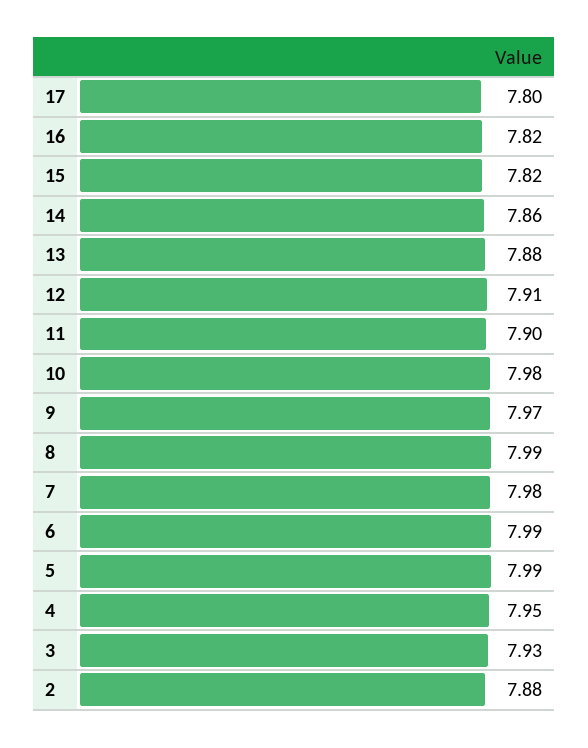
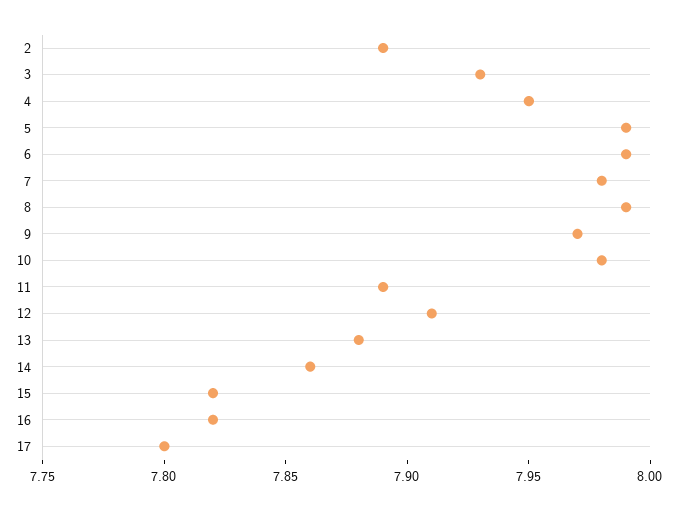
  {
    "17": 7.8,
    "16": 7.82,
    "15": 7.82,
    "14": 7.86,
    "13": 7.88,
    "12": 7.91,
-   "11": 7.9,
+   "11": 7.89,
    "10": 7.98,
    "9": 7.97,
    "8": 7.99,
    "7": 7.98,
    "6": 7.99,
    "5": 7.99,
    "4": 7.95,
    "3": 7.93,
-   "2": 7.88
+   "2": 7.89
  }

